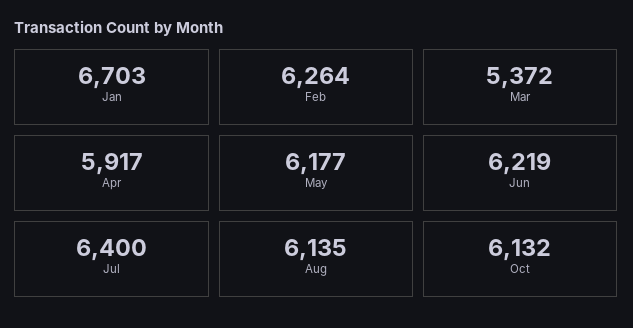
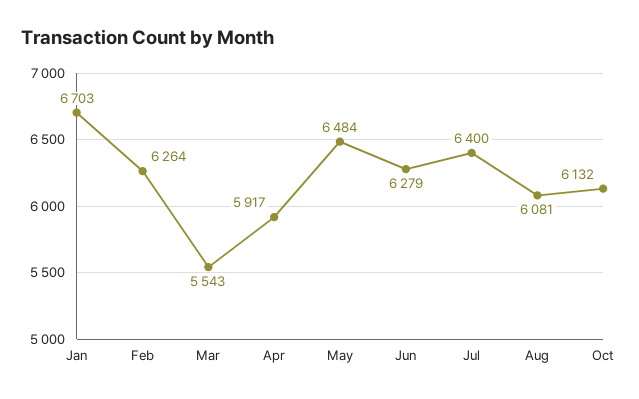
  {
    "Jan": 6703,
    "Feb": 6264,
-   "Mar": 5372,
+   "Mar": 5543,
    "Apr": 5917,
-   "May": 6177,
+   "May": 6484,
-   "Jun": 6219,
+   "Jun": 6279,
    "Jul": 6400,
-   "Aug": 6135,
+   "Aug": 6081,
    "Oct": 6132
  }

